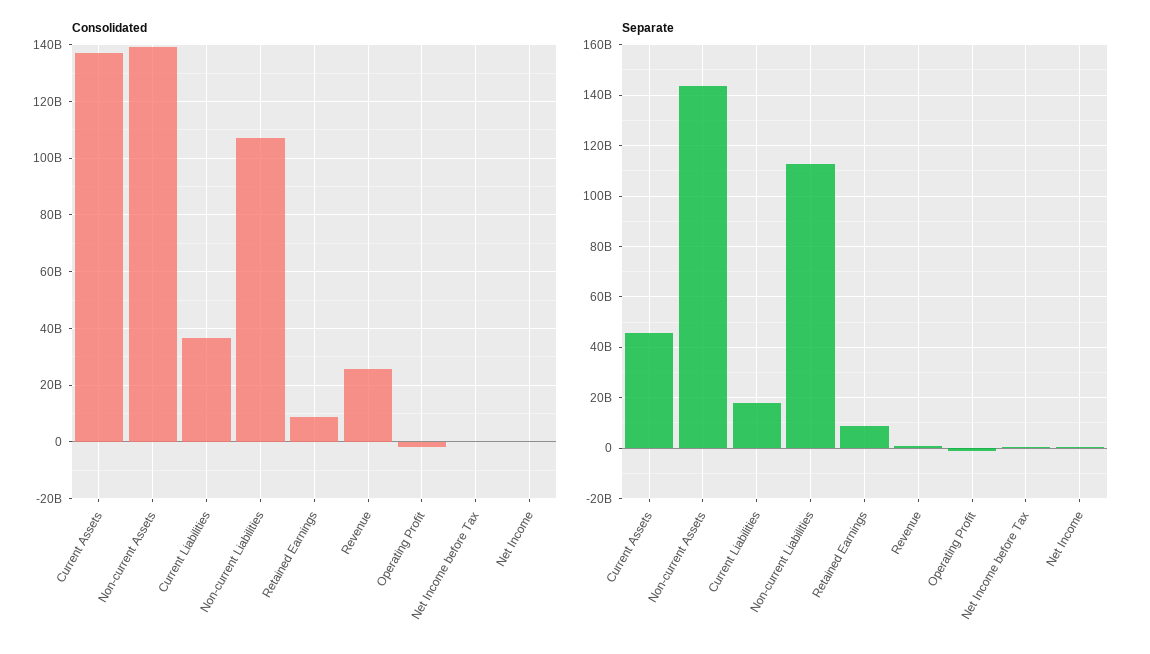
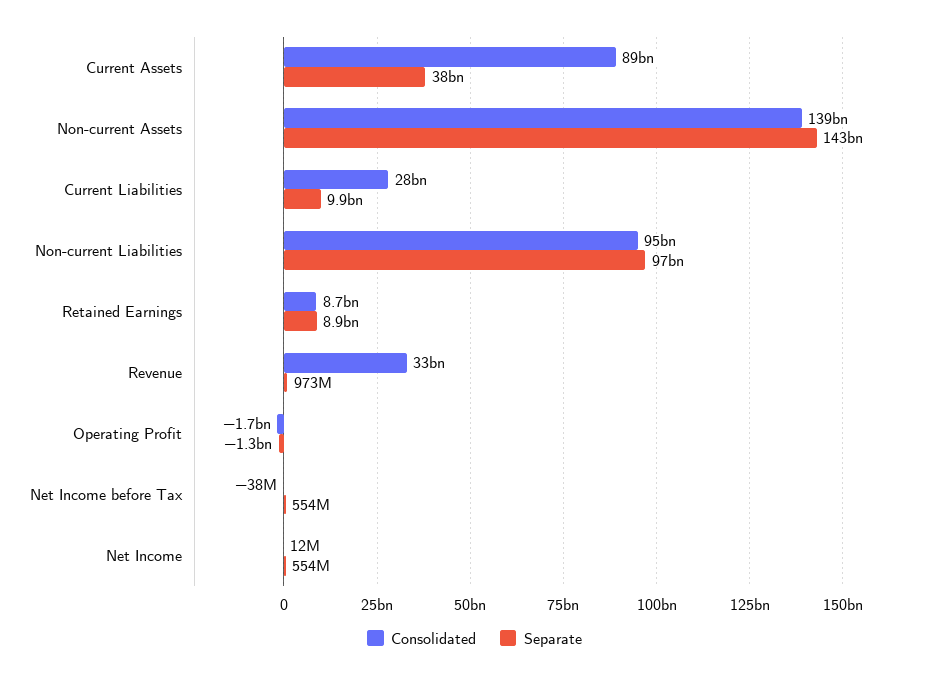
  {
    "Consolidated": {
-     "Current Assets": 137500000000,
+     "Current Assets": 89000000000,
      "Non-current Assets": 139000000000,
-     "Current Liabilities": 37500000000,
+     "Current Liabilities": 28000000000,
-     "Non-current Liabilities": 107500000000,
+     "Non-current Liabilities": 95000000000,
      "Retained Earnings": 8700000000,
-     "Revenue": 25000000000,
+     "Revenue": 33000000000,
      "Operating Profit": -1700000000,
      "Net Income before Tax": -38000000,
      "Net Income": 12000000
    },
    "Separate": {
-     "Current Assets": 45000000000,
+     "Current Assets": 38000000000,
      "Non-current Assets": 143000000000,
-     "Current Liabilities": 17500000000,
+     "Current Liabilities": 9900000000,
-     "Non-current Liabilities": 112500000000,
+     "Non-current Liabilities": 97000000000,
      "Retained Earnings": 8900000000,
      "Revenue": 973000000,
      "Operating Profit": -1300000000,
      "Net Income before Tax": 554000000,
      "Net Income": 554000000
    }
  }

